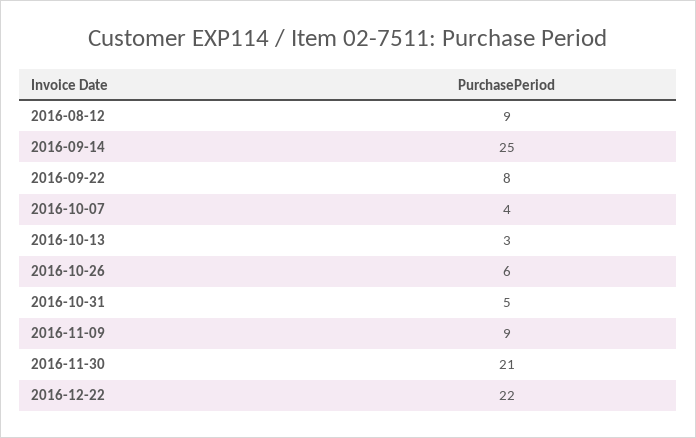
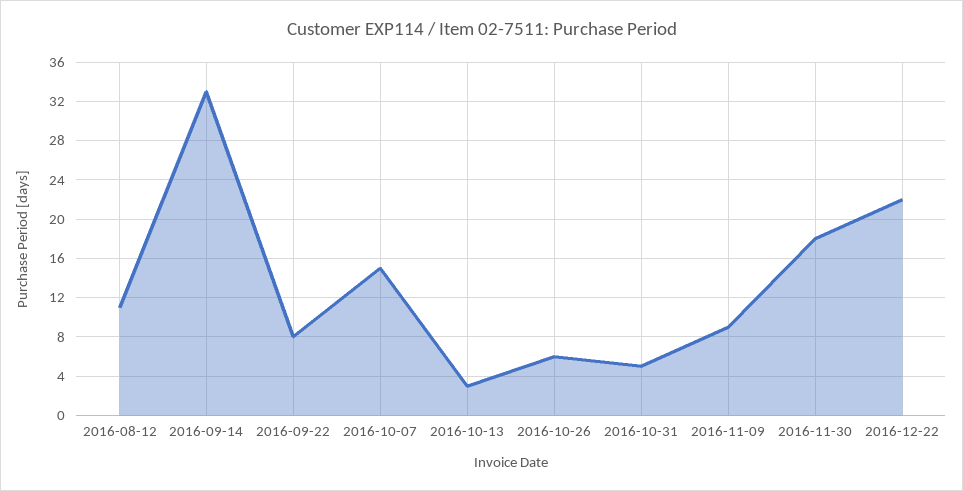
  {
-   "2016-08-12": 9,
+   "2016-08-12": 11,
-   "2016-09-14": 25,
+   "2016-09-14": 33,
    "2016-09-22": 8,
-   "2016-10-07": 4,
+   "2016-10-07": 15,
    "2016-10-13": 3,
    "2016-10-26": 6,
    "2016-10-31": 5,
    "2016-11-09": 9,
-   "2016-11-30": 21,
+   "2016-11-30": 18,
    "2016-12-22": 22
  }

